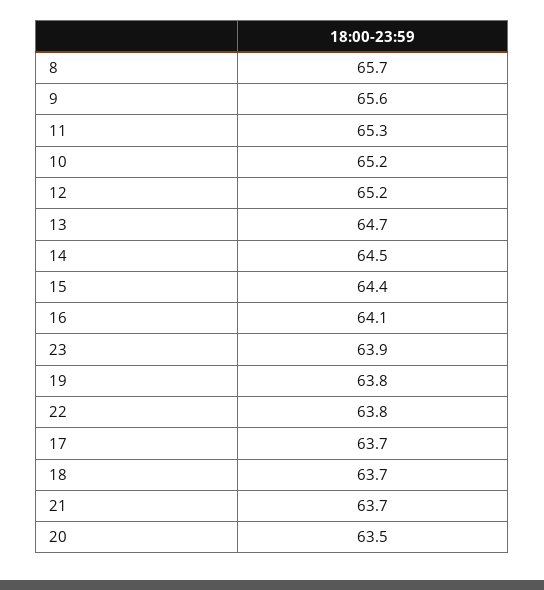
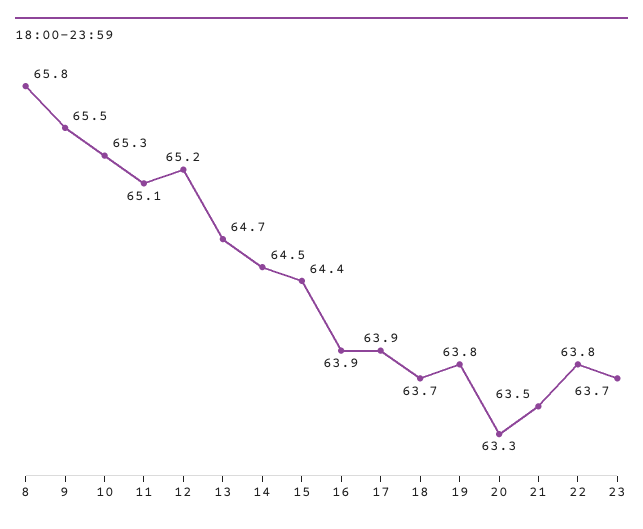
  {
-   "8": 65.7,
+   "8": 65.8,
-   "9": 65.6,
+   "9": 65.5,
-   "11": 65.3,
+   "11": 65.1,
-   "10": 65.2,
+   "10": 65.3,
    "12": 65.2,
    "13": 64.7,
    "14": 64.5,
    "15": 64.4,
-   "16": 64.1,
+   "16": 63.9,
-   "23": 63.9,
+   "23": 63.7,
    "19": 63.8,
    "22": 63.8,
-   "17": 63.7,
+   "17": 63.9,
    "18": 63.7,
-   "21": 63.7,
+   "21": 63.5,
-   "20": 63.5
+   "20": 63.3
  }

